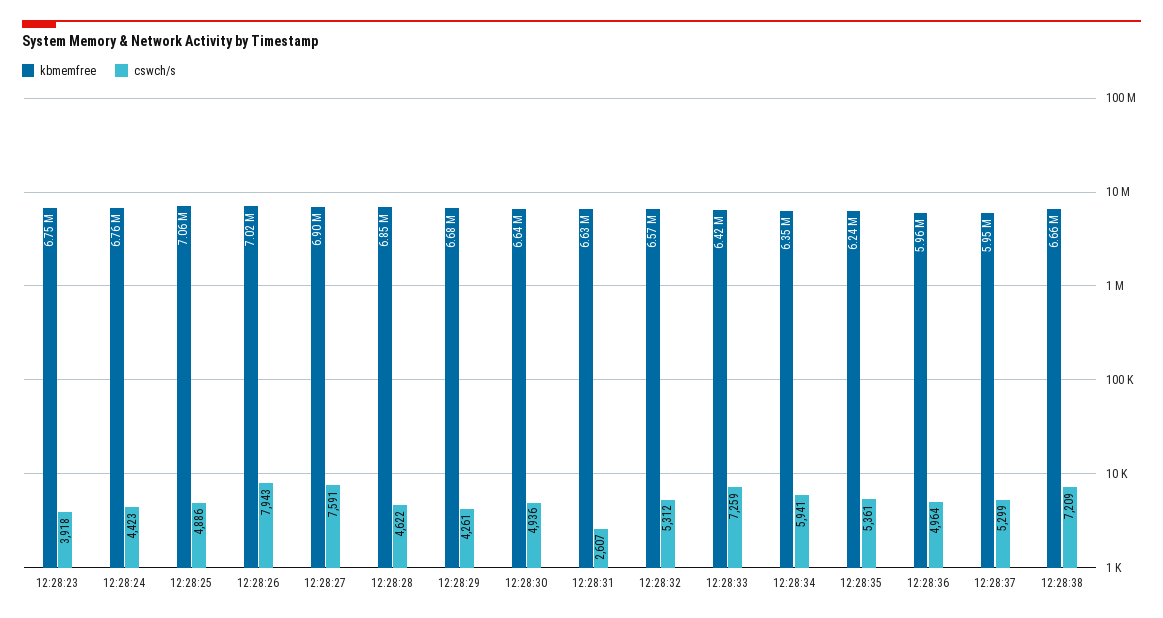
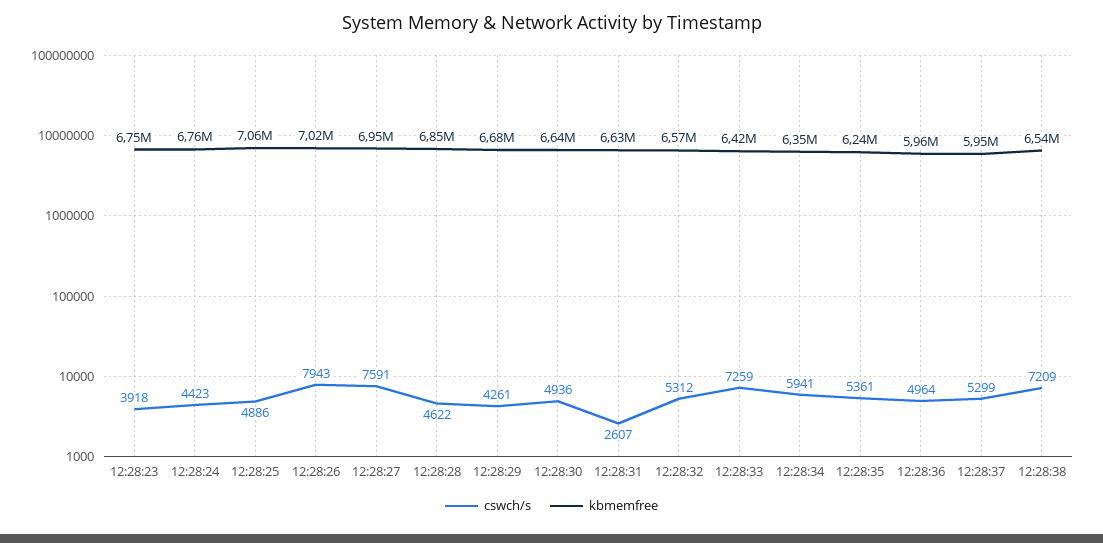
  {
    "kbmemfree": {
      "12:28:23": 6750000,
      "12:28:24": 6760000,
      "12:28:25": 7060000,
      "12:28:26": 7020000,
-     "12:28:27": 6900000,
+     "12:28:27": 6950000,
      "12:28:28": 6850000,
      "12:28:29": 6680000,
      "12:28:30": 6640000,
      "12:28:31": 6630000,
      "12:28:32": 6570000,
      "12:28:33": 6420000,
      "12:28:34": 6350000,
      "12:28:35": 6240000,
      "12:28:36": 5960000,
      "12:28:37": 5950000,
-     "12:28:38": 6660000
+     "12:28:38": 6540000
    },
    "cswch/s": {
      "12:28:23": 3918,
      "12:28:24": 4423,
      "12:28:25": 4886,
      "12:28:26": 7943,
      "12:28:27": 7591,
      "12:28:28": 4622,
      "12:28:29": 4261,
      "12:28:30": 4936,
      "12:28:31": 2607,
      "12:28:32": 5312,
      "12:28:33": 7259,
      "12:28:34": 5941,
      "12:28:35": 5361,
      "12:28:36": 4964,
      "12:28:37": 5299,
      "12:28:38": 7209
    }
  }

